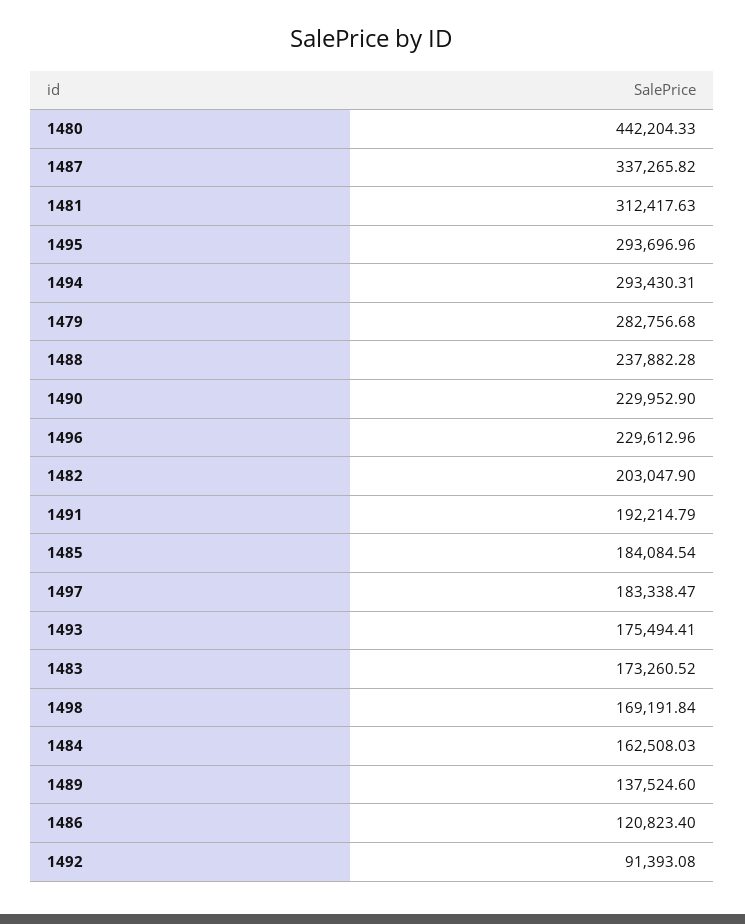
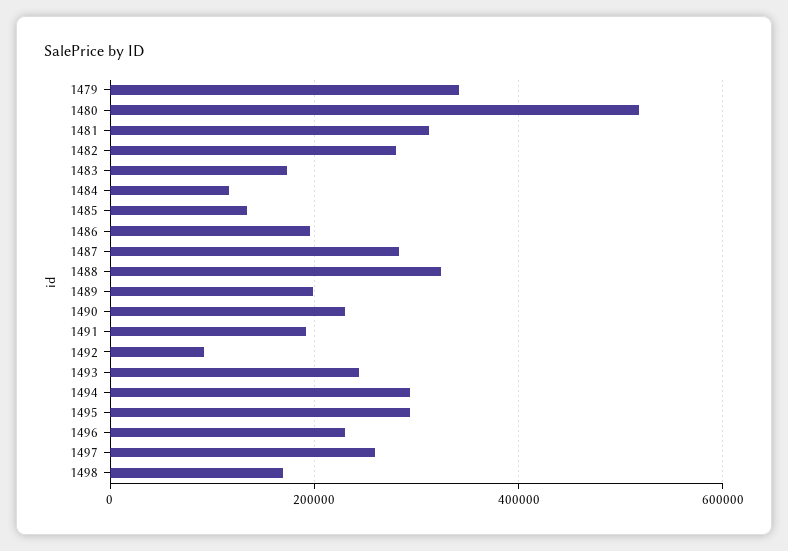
  {
-   "1480": 442204.33,
+   "1480": 520000,
-   "1487": 337265.82,
+   "1487": 280000,
    "1481": 312417.63,
    "1495": 293696.96,
    "1494": 293430.31,
-   "1479": 282756.68,
+   "1479": 340000,
-   "1488": 237882.28,
+   "1488": 320000,
    "1490": 229952.9,
    "1496": 229612.96,
-   "1482": 203047.9,
+   "1482": 280000,
    "1491": 192214.79,
-   "1485": 184084.54,
+   "1485": 140000,
-   "1497": 183338.47,
+   "1497": 260000,
-   "1493": 175494.41,
+   "1493": 240000,
    "1483": 173260.52,
    "1498": 169191.84,
-   "1484": 162508.03,
+   "1484": 120000,
-   "1489": 137524.6,
+   "1489": 200000,
-   "1486": 120823.4,
+   "1486": 200000,
    "1492": 91393.08
  }

